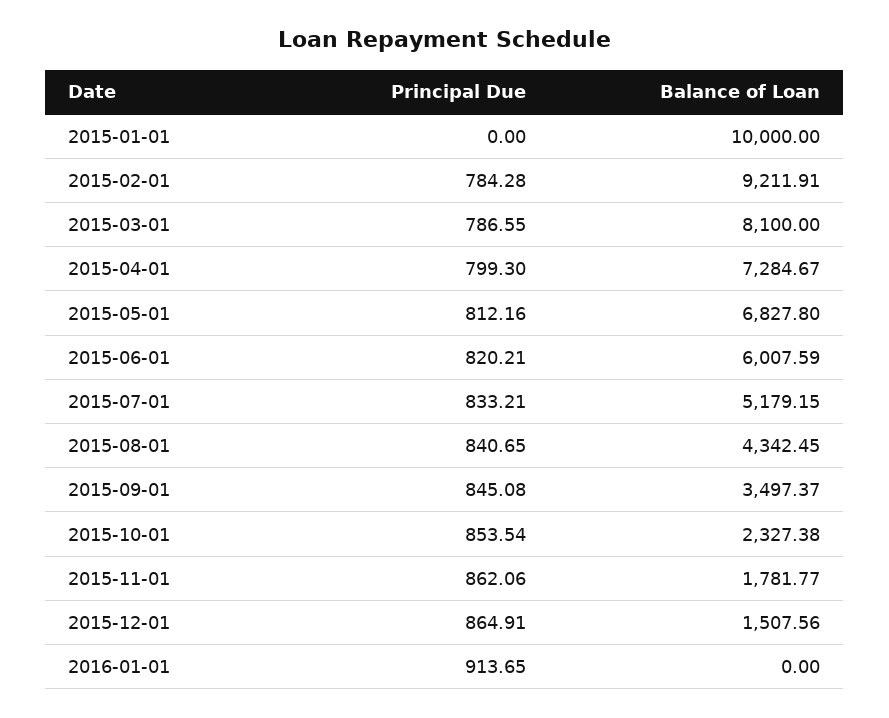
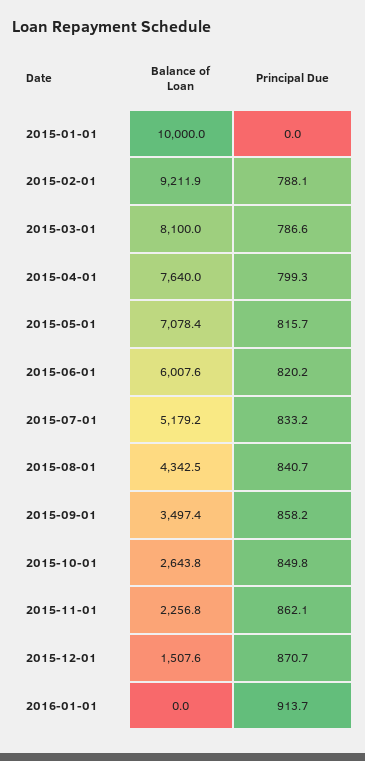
  {
    "Principal Due": {
      "2015-01-01": 0,
-     "2015-02-01": 784.28,
+     "2015-02-01": 788.1,
      "2015-03-01": 786.55,
      "2015-04-01": 799.3,
-     "2015-05-01": 812.16,
+     "2015-05-01": 815.7,
      "2015-06-01": 820.21,
      "2015-07-01": 833.21,
      "2015-08-01": 840.65,
-     "2015-09-01": 845.08,
+     "2015-09-01": 858.2,
-     "2015-10-01": 853.54,
+     "2015-10-01": 849.8,
      "2015-11-01": 862.06,
-     "2015-12-01": 864.91,
+     "2015-12-01": 870.7,
      "2016-01-01": 913.65
    },
    "Balance of Loan": {
      "2015-01-01": 10000,
      "2015-02-01": 9211.91,
      "2015-03-01": 8100,
-     "2015-04-01": 7284.67,
+     "2015-04-01": 7640,
-     "2015-05-01": 6827.8,
+     "2015-05-01": 7078.4,
      "2015-06-01": 6007.59,
      "2015-07-01": 5179.15,
      "2015-08-01": 4342.45,
      "2015-09-01": 3497.37,
-     "2015-10-01": 2327.38,
+     "2015-10-01": 2643.8,
-     "2015-11-01": 1781.77,
+     "2015-11-01": 2256.8,
      "2015-12-01": 1507.56,
      "2016-01-01": 0
    }
  }

